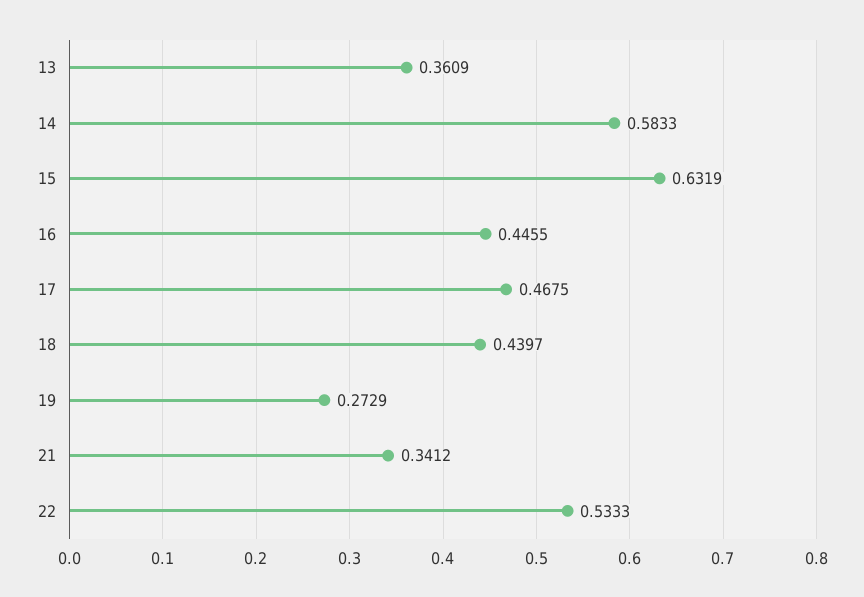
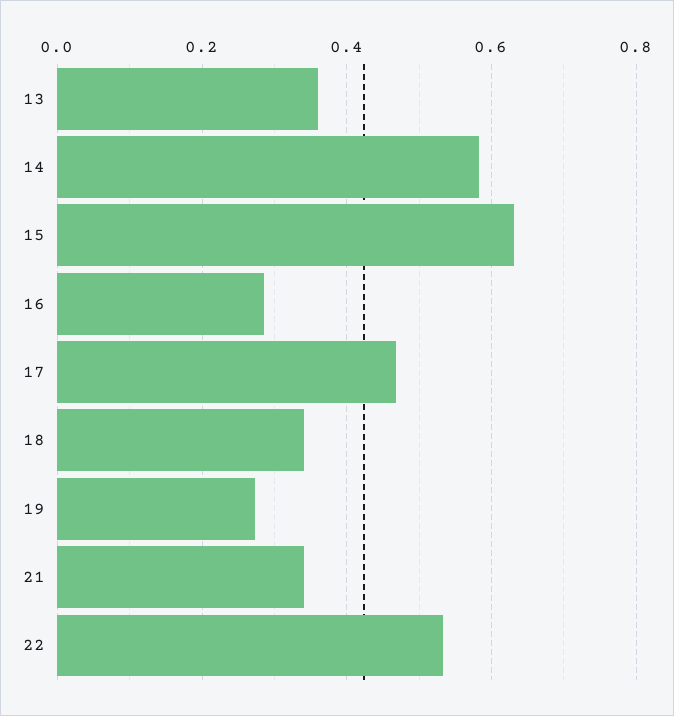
  {
    "13": 0.3609,
    "14": 0.5833,
    "15": 0.6319,
-   "16": 0.4455,
+   "16": 0.28,
    "17": 0.4675,
-   "18": 0.4397,
+   "18": 0.34,
    "19": 0.2729,
    "21": 0.3412,
    "22": 0.5333
  }

